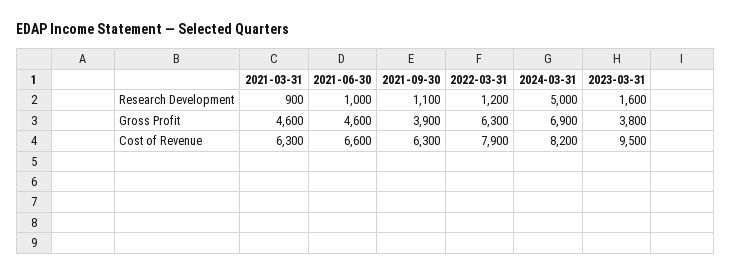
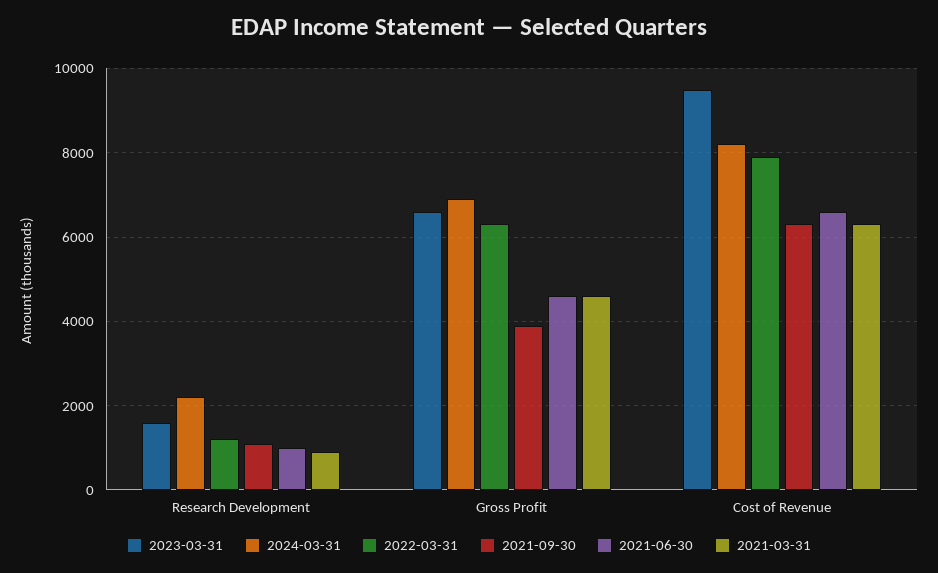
  {
    "2021-03-31": {
      "Research Development": 900,
      "Gross Profit": 4600,
      "Cost of Revenue": 6300
    },
    "2021-06-30": {
      "Research Development": 1000,
      "Gross Profit": 4600,
      "Cost of Revenue": 6600
    },
    "2021-09-30": {
      "Research Development": 1100,
      "Gross Profit": 3900,
      "Cost of Revenue": 6300
    },
    "2022-03-31": {
      "Research Development": 1200,
      "Gross Profit": 6300,
      "Cost of Revenue": 7900
    },
    "2024-03-31": {
-     "Research Development": 5000,
+     "Research Development": 2200,
      "Gross Profit": 6900,
      "Cost of Revenue": 8200
    },
    "2023-03-31": {
      "Research Development": 1600,
-     "Gross Profit": 3800,
+     "Gross Profit": 6600,
      "Cost of Revenue": 9500
    }
  }

